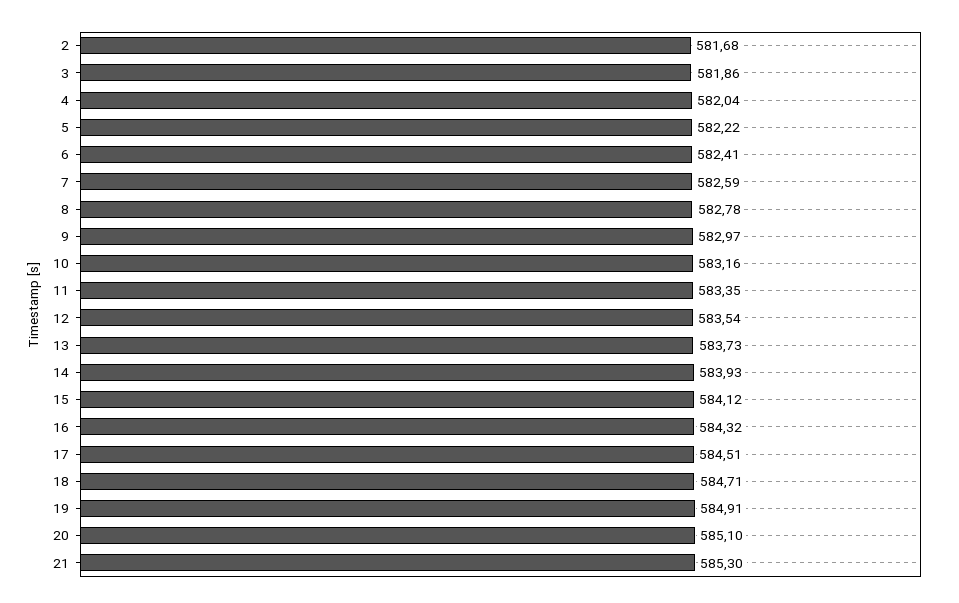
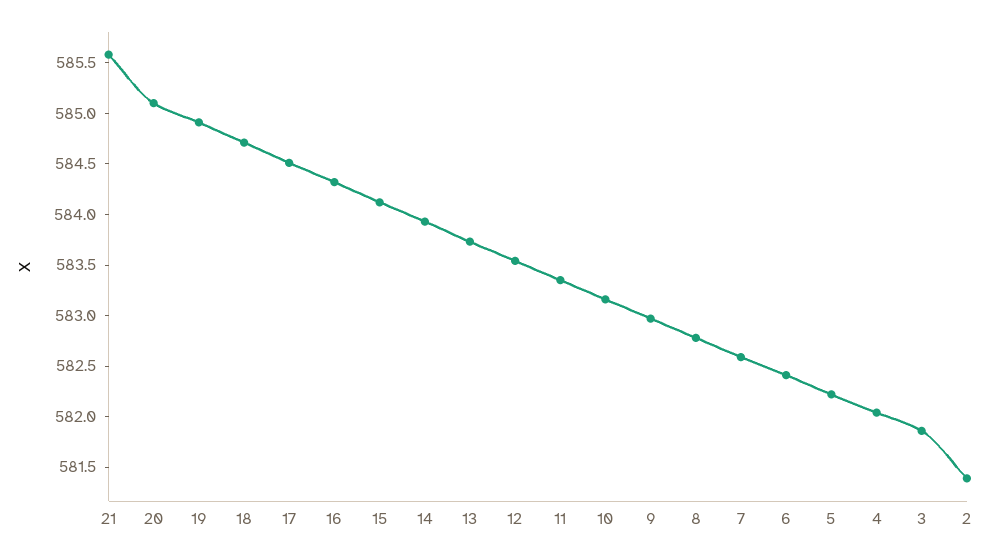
  {
-   "2": 581.68,
+   "2": 581.4,
    "3": 581.86,
    "4": 582.04,
    "5": 582.22,
    "6": 582.41,
    "7": 582.59,
    "8": 582.78,
    "9": 582.97,
    "10": 583.16,
    "11": 583.35,
    "12": 583.54,
    "13": 583.73,
    "14": 583.93,
    "15": 584.12,
    "16": 584.32,
    "17": 584.51,
    "18": 584.71,
    "19": 584.91,
    "20": 585.1,
-   "21": 585.3
+   "21": 585.6
  }

